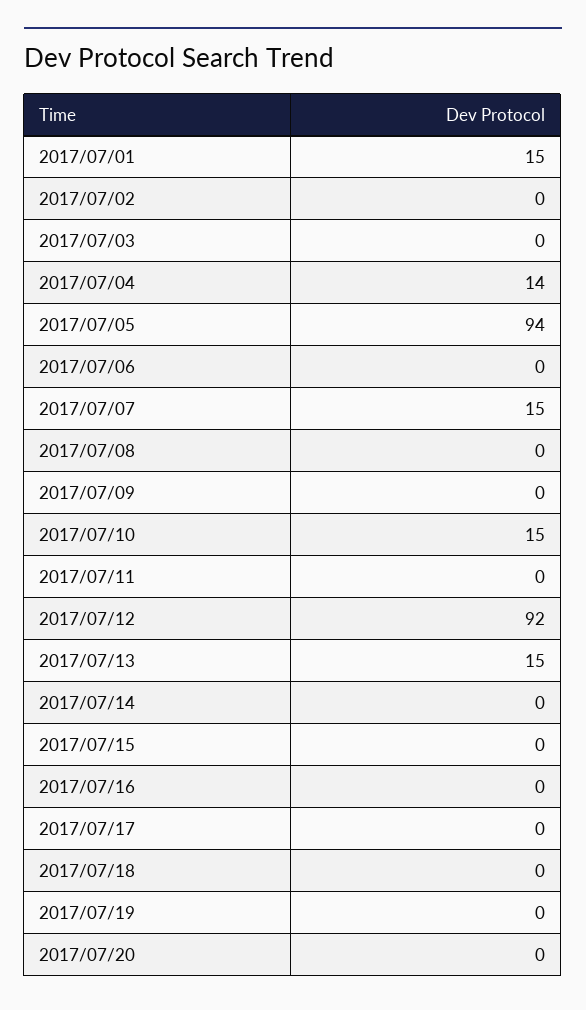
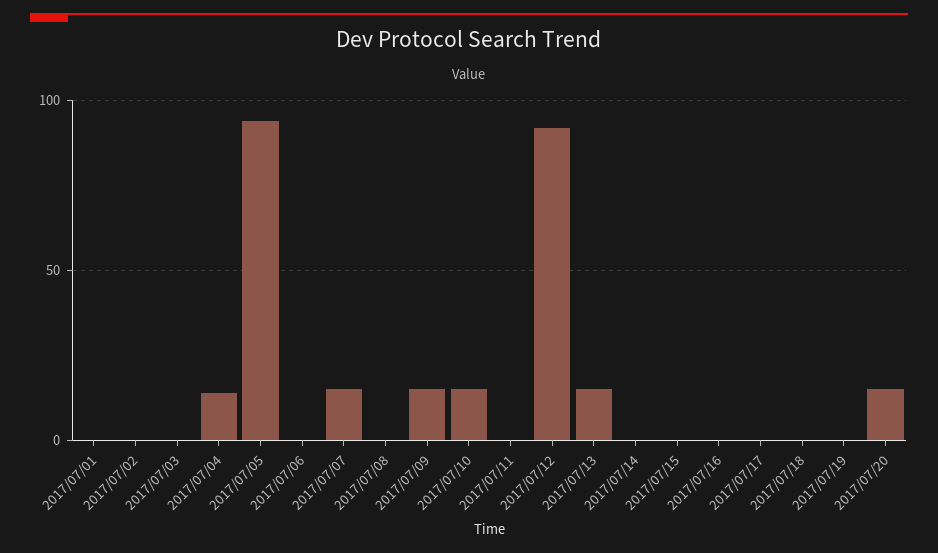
  {
-   "2017/07/01": 15,
+   "2017/07/01": 0,
    "2017/07/02": 0,
    "2017/07/03": 0,
    "2017/07/04": 14,
    "2017/07/05": 94,
    "2017/07/06": 0,
    "2017/07/07": 15,
    "2017/07/08": 0,
-   "2017/07/09": 0,
+   "2017/07/09": 15,
    "2017/07/10": 15,
    "2017/07/11": 0,
    "2017/07/12": 92,
    "2017/07/13": 15,
    "2017/07/14": 0,
    "2017/07/15": 0,
    "2017/07/16": 0,
    "2017/07/17": 0,
    "2017/07/18": 0,
    "2017/07/19": 0,
-   "2017/07/20": 0
+   "2017/07/20": 15
  }

